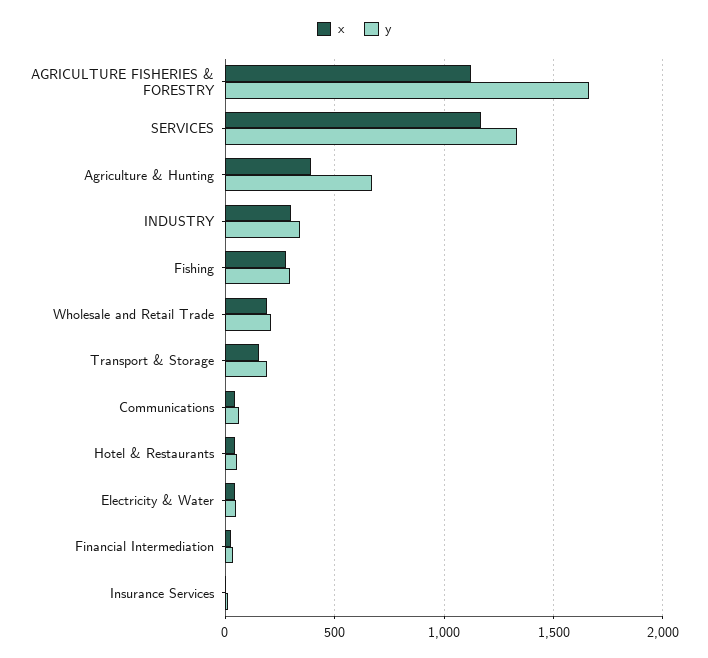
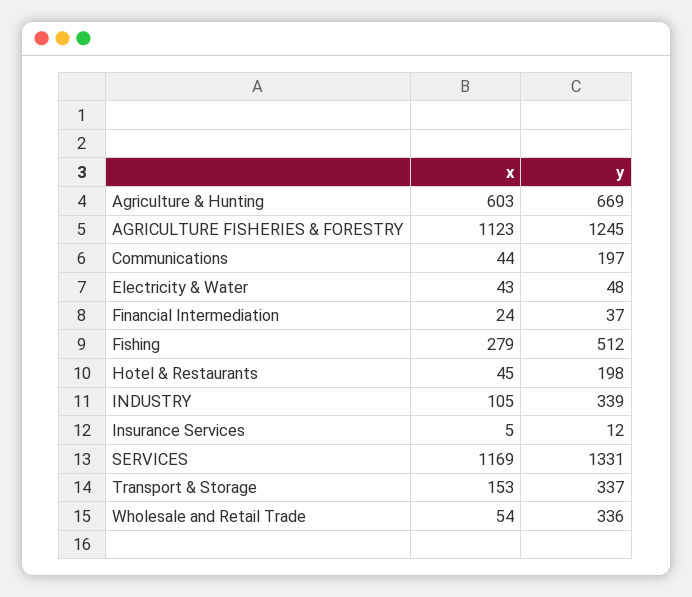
  {
    "x": {
      "AGRICULTURE FISHERIES & FORESTRY": 1123,
      "SERVICES": 1169,
-     "Agriculture & Hunting": 400,
+     "Agriculture & Hunting": 603,
-     "INDUSTRY": 300,
+     "INDUSTRY": 105,
      "Fishing": 279,
-     "Wholesale and Retail Trade": 200,
+     "Wholesale and Retail Trade": 54,
      "Transport & Storage": 153,
      "Communications": 44,
      "Hotel & Restaurants": 45,
      "Electricity & Water": 43,
      "Financial Intermediation": 24,
      "Insurance Services": 5
    },
    "y": {
-     "AGRICULTURE FISHERIES & FORESTRY": 1650,
+     "AGRICULTURE FISHERIES & FORESTRY": 1245,
      "SERVICES": 1331,
      "Agriculture & Hunting": 669,
      "INDUSTRY": 339,
-     "Fishing": 300,
+     "Fishing": 512,
-     "Wholesale and Retail Trade": 200,
+     "Wholesale and Retail Trade": 336,
-     "Transport & Storage": 200,
+     "Transport & Storage": 337,
-     "Communications": 50,
+     "Communications": 197,
-     "Hotel & Restaurants": 50,
+     "Hotel & Restaurants": 198,
      "Electricity & Water": 48,
      "Financial Intermediation": 37,
      "Insurance Services": 12
    }
  }

